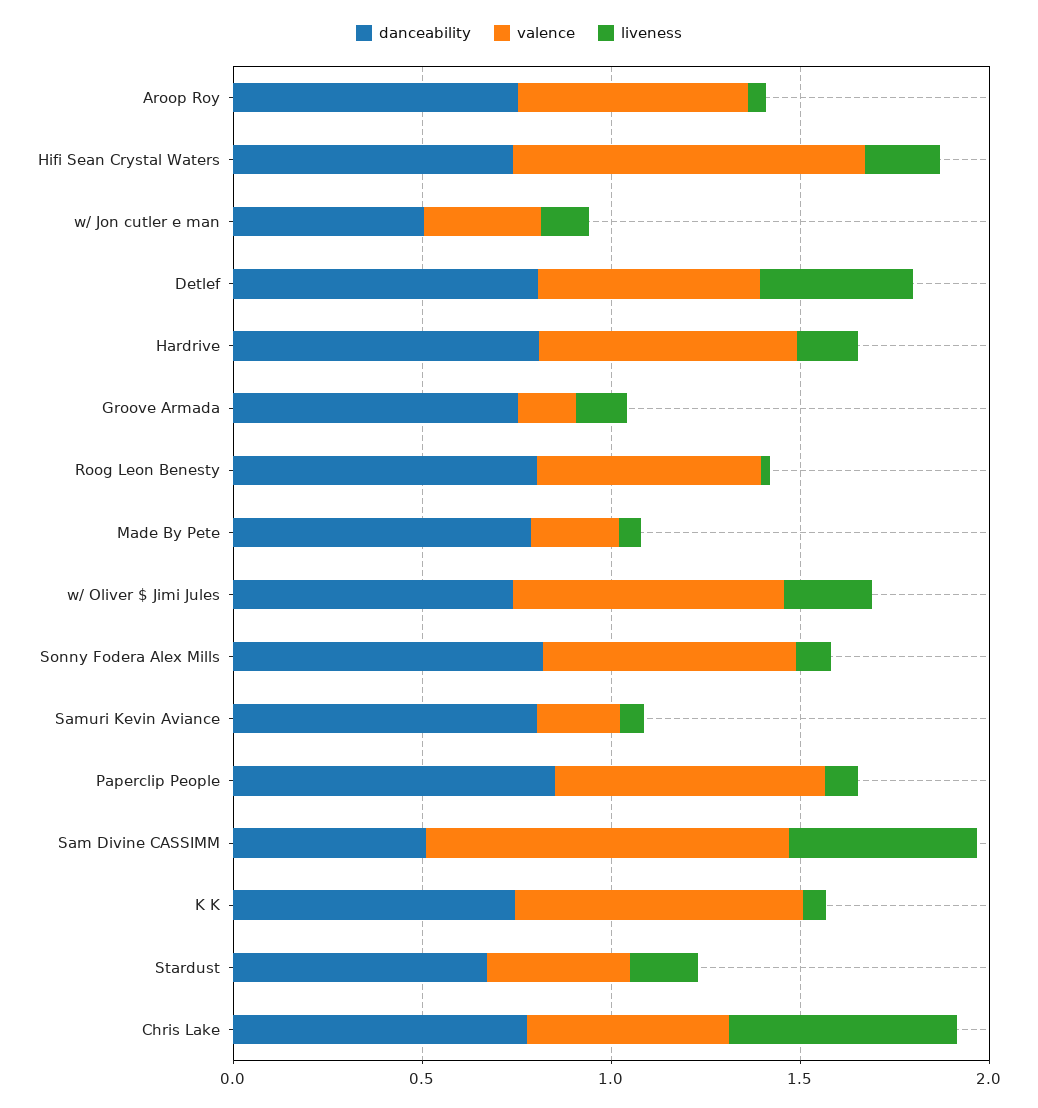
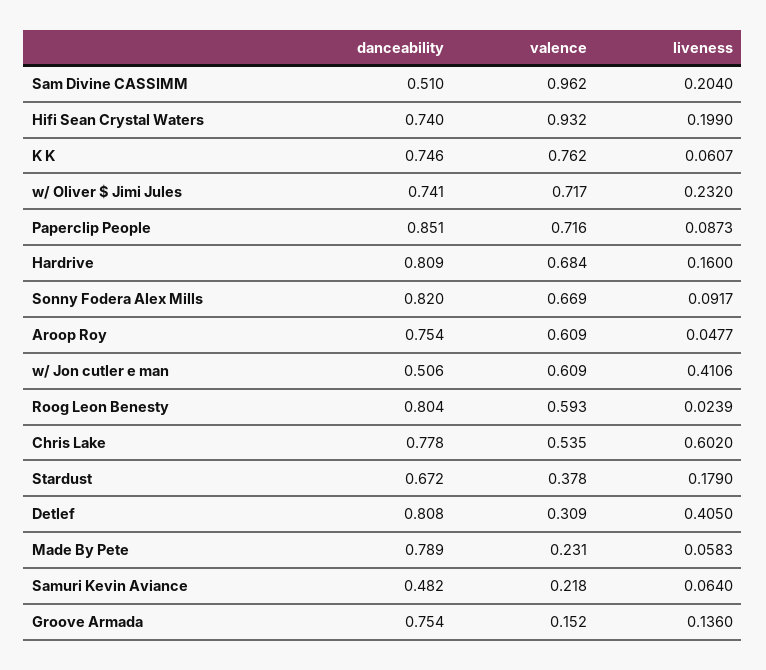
  {
    "danceability": {
      "Aroop Roy": 0.754,
      "Hifi Sean Crystal Waters": 0.74,
      "w/ Jon cutler e man": 0.506,
      "Detlef": 0.808,
      "Hardrive": 0.809,
      "Groove Armada": 0.754,
      "Roog Leon Benesty": 0.804,
      "Made By Pete": 0.789,
      "w/ Oliver $ Jimi Jules": 0.741,
      "Sonny Fodera Alex Mills": 0.82,
-     "Samuri Kevin Aviance": 0.8,
+     "Samuri Kevin Aviance": 0.482,
      "Paperclip People": 0.851,
      "Sam Divine CASSIMM": 0.51,
      "K K": 0.746,
      "Stardust": 0.672,
      "Chris Lake": 0.778
    },
    "valence": {
      "Aroop Roy": 0.609,
      "Hifi Sean Crystal Waters": 0.932,
-     "w/ Jon cutler e man": 0.3,
+     "w/ Jon cutler e man": 0.609,
-     "Detlef": 0.6,
+     "Detlef": 0.309,
      "Hardrive": 0.684,
      "Groove Armada": 0.152,
      "Roog Leon Benesty": 0.593,
      "Made By Pete": 0.231,
      "w/ Oliver $ Jimi Jules": 0.717,
      "Sonny Fodera Alex Mills": 0.669,
      "Samuri Kevin Aviance": 0.218,
      "Paperclip People": 0.716,
      "Sam Divine CASSIMM": 0.962,
      "K K": 0.762,
      "Stardust": 0.378,
      "Chris Lake": 0.535
    },
    "liveness": {
      "Aroop Roy": 0.0477,
      "Hifi Sean Crystal Waters": 0.199,
-     "w/ Jon cutler e man": 0.1,
+     "w/ Jon cutler e man": 0.4106,
      "Detlef": 0.405,
      "Hardrive": 0.16,
      "Groove Armada": 0.136,
      "Roog Leon Benesty": 0.0239,
      "Made By Pete": 0.0583,
      "w/ Oliver $ Jimi Jules": 0.232,
      "Sonny Fodera Alex Mills": 0.0917,
      "Samuri Kevin Aviance": 0.064,
      "Paperclip People": 0.0873,
-     "Sam Divine CASSIMM": 0.5,
+     "Sam Divine CASSIMM": 0.204,
      "K K": 0.0607,
      "Stardust": 0.179,
      "Chris Lake": 0.602
    }
  }

